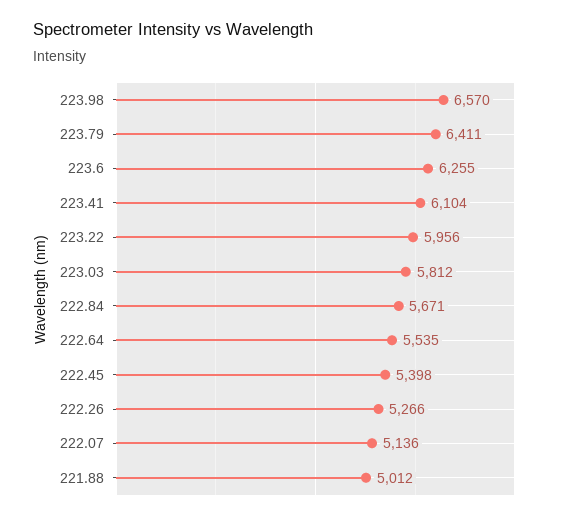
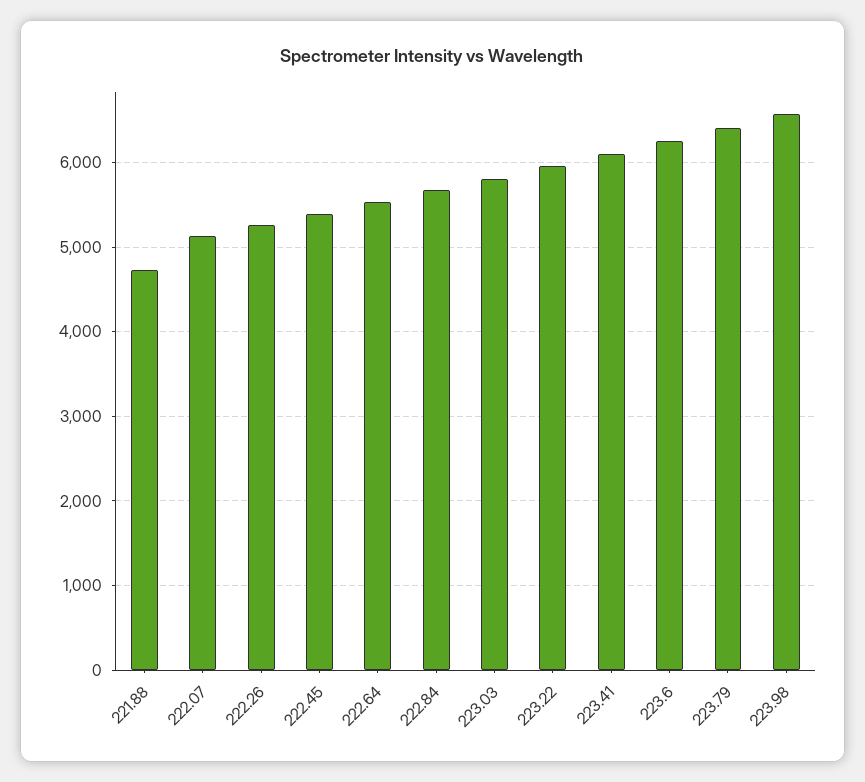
  {
    "223.98": 6570,
    "223.79": 6411,
    "223.6": 6255,
    "223.41": 6104,
    "223.22": 5956,
    "223.03": 5812,
    "222.84": 5671,
    "222.64": 5535,
    "222.45": 5398,
    "222.26": 5266,
    "222.07": 5136,
-   "221.88": 5012
+   "221.88": 4700
  }

